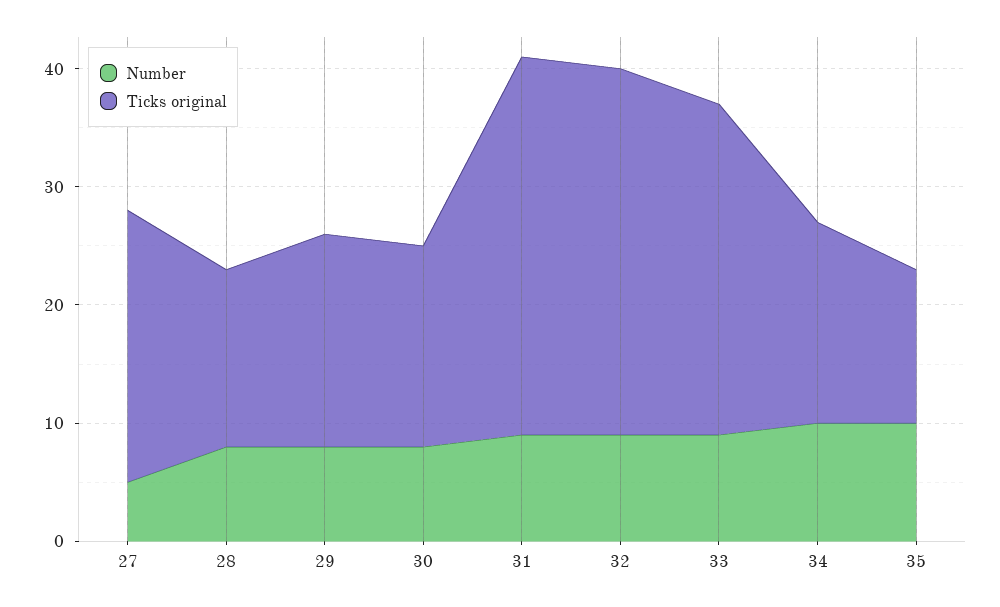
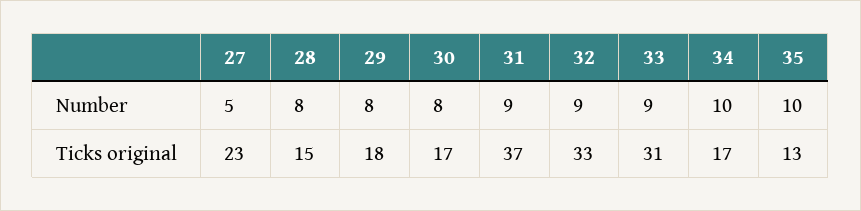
  {
    "Number": {
      "27": 5,
      "28": 8,
      "29": 8,
      "30": 8,
      "31": 9,
      "32": 9,
      "33": 9,
      "34": 10,
      "35": 10
    },
    "Ticks original": {
      "27": 23,
      "28": 15,
      "29": 18,
      "30": 17,
-     "31": 32,
+     "31": 37,
-     "32": 31,
+     "32": 33,
-     "33": 28,
+     "33": 31,
      "34": 17,
      "35": 13
    }
  }

